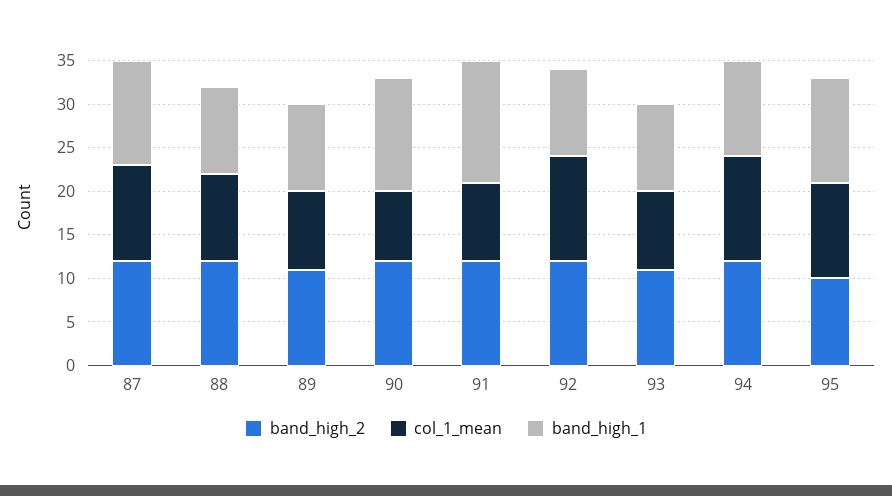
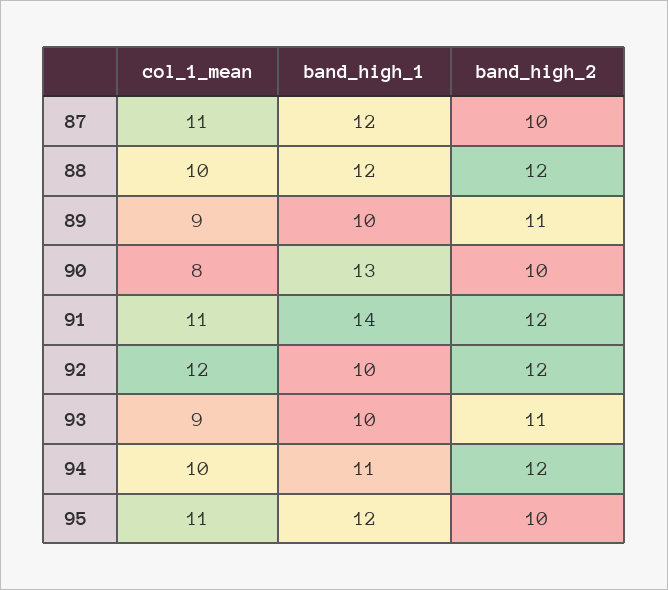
  {
    "band_high_2": {
-     "87": 12,
+     "87": 10,
      "88": 12,
      "89": 11,
-     "90": 12,
+     "90": 10,
      "91": 12,
      "92": 12,
      "93": 11,
      "94": 12,
      "95": 10
    },
    "col_1_mean": {
      "87": 11,
      "88": 10,
      "89": 9,
      "90": 8,
-     "91": 9,
+     "91": 11,
      "92": 12,
      "93": 9,
-     "94": 12,
+     "94": 10,
      "95": 11
    },
    "band_high_1": {
      "87": 12,
-     "88": 10,
+     "88": 12,
      "89": 10,
      "90": 13,
      "91": 14,
      "92": 10,
      "93": 10,
      "94": 11,
      "95": 12
    }
  }

